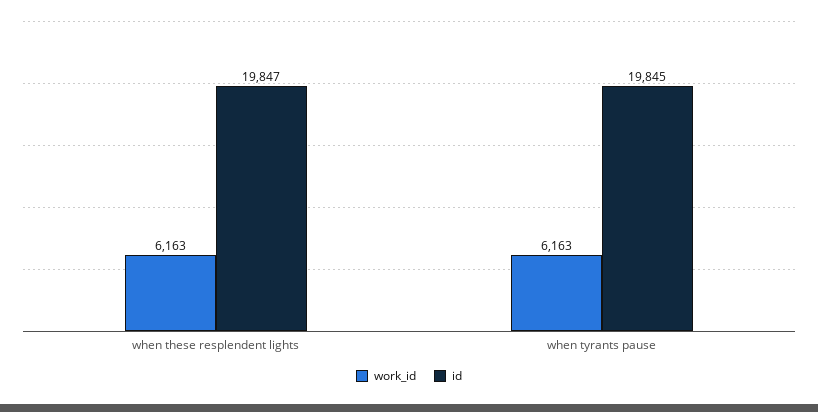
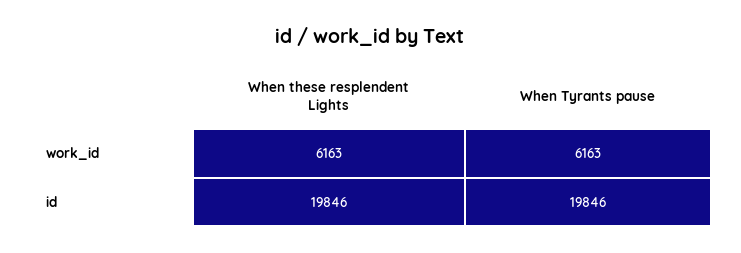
  {
    "work_id": {
      "when these resplendent lights": 6163,
      "when tyrants pause": 6163
    },
    "id": {
-     "when these resplendent lights": 19847,
+     "when these resplendent lights": 19846,
-     "when tyrants pause": 19845
+     "when tyrants pause": 19846
    }
  }

